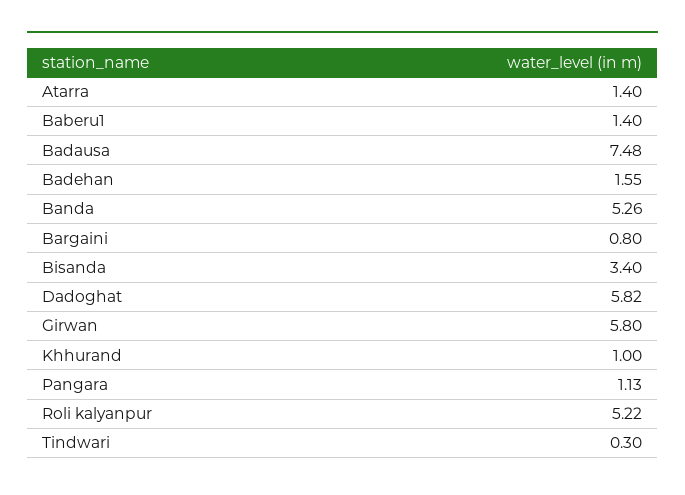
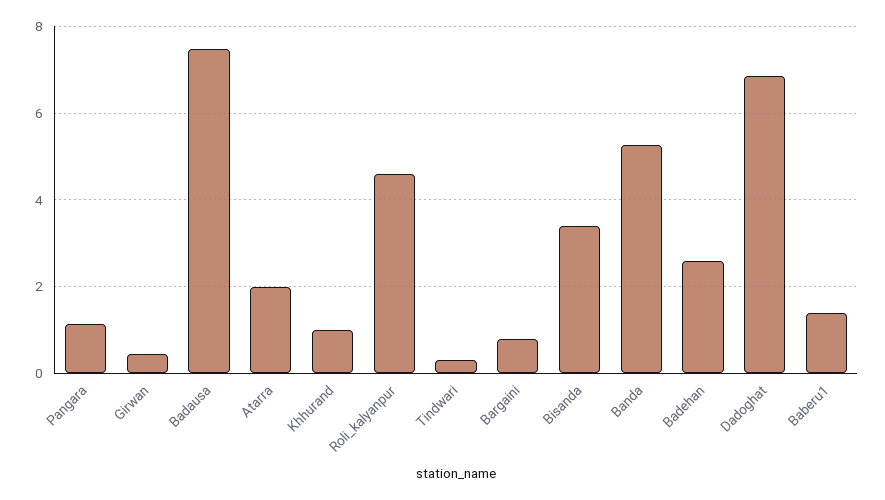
  {
-   "Atarra": 1.4,
+   "Atarra": 2,
    "Baberu1": 1.4,
    "Badausa": 7.48,
-   "Badehan": 1.55,
+   "Badehan": 2.6,
    "Banda": 5.26,
    "Bargaini": 0.8,
    "Bisanda": 3.4,
-   "Dadoghat": 5.82,
+   "Dadoghat": 6.8,
-   "Girwan": 5.8,
+   "Girwan": 0.4,
    "Khhurand": 1,
    "Pangara": 1.13,
-   "Roli kalyanpur": 5.22,
+   "Roli kalyanpur": 4.6,
    "Tindwari": 0.3
  }

